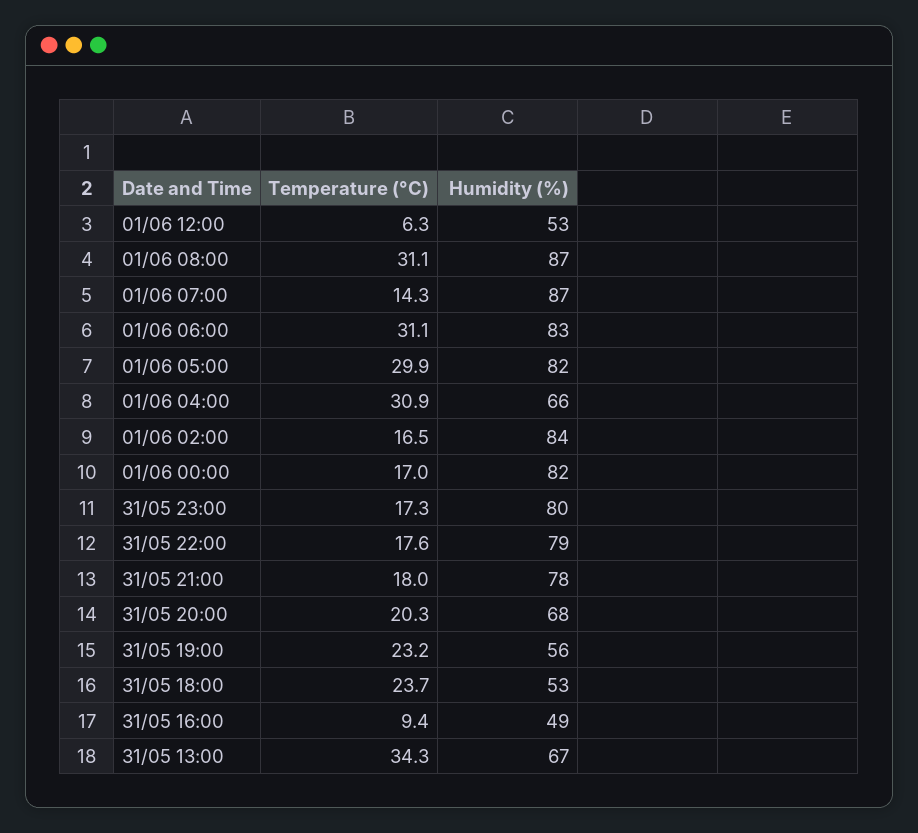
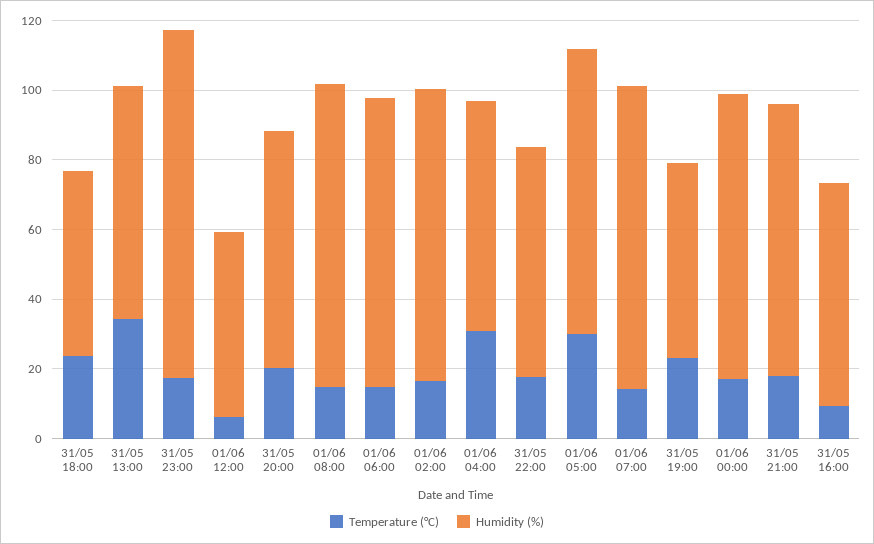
  {
    "Temperature (°C)": {
      "01/06 12:00": 6.3,
-     "01/06 08:00": 31.1,
+     "01/06 08:00": 15,
      "01/06 07:00": 14.3,
-     "01/06 06:00": 31.1,
+     "01/06 06:00": 15,
      "01/06 05:00": 29.9,
      "01/06 04:00": 30.9,
      "01/06 02:00": 16.5,
      "01/06 00:00": 17,
      "31/05 23:00": 17.3,
      "31/05 22:00": 17.6,
      "31/05 21:00": 18,
      "31/05 20:00": 20.3,
      "31/05 19:00": 23.2,
      "31/05 18:00": 23.7,
      "31/05 16:00": 9.4,
      "31/05 13:00": 34.3
    },
    "Humidity (%)": {
      "01/06 12:00": 53,
      "01/06 08:00": 87,
      "01/06 07:00": 87,
      "01/06 06:00": 83,
      "01/06 05:00": 82,
      "01/06 04:00": 66,
      "01/06 02:00": 84,
      "01/06 00:00": 82,
-     "31/05 23:00": 80,
+     "31/05 23:00": 100,
-     "31/05 22:00": 79,
+     "31/05 22:00": 65,
      "31/05 21:00": 78,
      "31/05 20:00": 68,
      "31/05 19:00": 56,
      "31/05 18:00": 53,
-     "31/05 16:00": 49,
+     "31/05 16:00": 65,
      "31/05 13:00": 67
    }
  }

